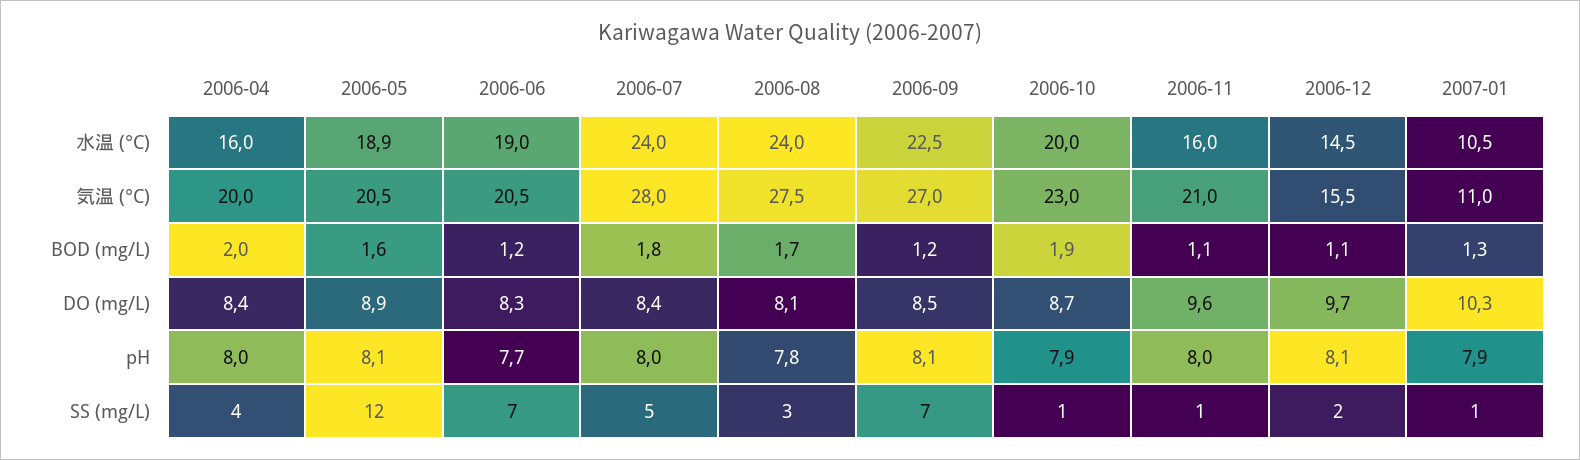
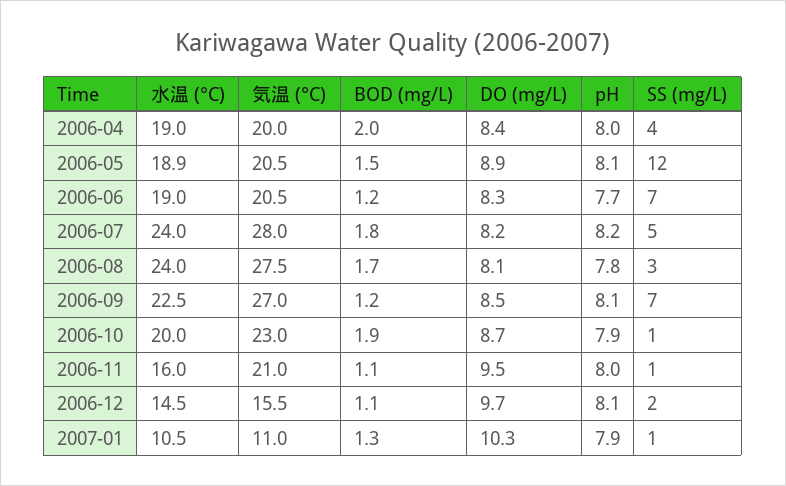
  {
    "2006-04": {
-     "水温 (°C)": 16,
+     "水温 (°C)": 19,
      "気温 (°C)": 20,
      "BOD (mg/L)": 2,
      "DO (mg/L)": 8.4,
      "pH": 8,
      "SS (mg/L)": 4
    },
    "2006-05": {
      "水温 (°C)": 18.9,
      "気温 (°C)": 20.5,
-     "BOD (mg/L)": 1.6,
+     "BOD (mg/L)": 1.5,
      "DO (mg/L)": 8.9,
      "pH": 8.1,
      "SS (mg/L)": 12
    },
    "2006-06": {
      "水温 (°C)": 19,
      "気温 (°C)": 20.5,
      "BOD (mg/L)": 1.2,
      "DO (mg/L)": 8.3,
      "pH": 7.7,
      "SS (mg/L)": 7
    },
    "2006-07": {
      "水温 (°C)": 24,
      "気温 (°C)": 28,
      "BOD (mg/L)": 1.8,
-     "DO (mg/L)": 8.4,
+     "DO (mg/L)": 8.2,
-     "pH": 8,
+     "pH": 8.2,
      "SS (mg/L)": 5
    },
    "2006-08": {
      "水温 (°C)": 24,
      "気温 (°C)": 27.5,
      "BOD (mg/L)": 1.7,
      "DO (mg/L)": 8.1,
      "pH": 7.8,
      "SS (mg/L)": 3
    },
    "2006-09": {
      "水温 (°C)": 22.5,
      "気温 (°C)": 27,
      "BOD (mg/L)": 1.2,
      "DO (mg/L)": 8.5,
      "pH": 8.1,
      "SS (mg/L)": 7
    },
    "2006-10": {
      "水温 (°C)": 20,
      "気温 (°C)": 23,
      "BOD (mg/L)": 1.9,
      "DO (mg/L)": 8.7,
      "pH": 7.9,
      "SS (mg/L)": 1
    },
    "2006-11": {
      "水温 (°C)": 16,
      "気温 (°C)": 21,
      "BOD (mg/L)": 1.1,
-     "DO (mg/L)": 9.6,
+     "DO (mg/L)": 9.5,
      "pH": 8,
      "SS (mg/L)": 1
    },
    "2006-12": {
      "水温 (°C)": 14.5,
      "気温 (°C)": 15.5,
      "BOD (mg/L)": 1.1,
      "DO (mg/L)": 9.7,
      "pH": 8.1,
      "SS (mg/L)": 2
    },
    "2007-01": {
      "水温 (°C)": 10.5,
      "気温 (°C)": 11,
      "BOD (mg/L)": 1.3,
      "DO (mg/L)": 10.3,
      "pH": 7.9,
      "SS (mg/L)": 1
    }
  }

